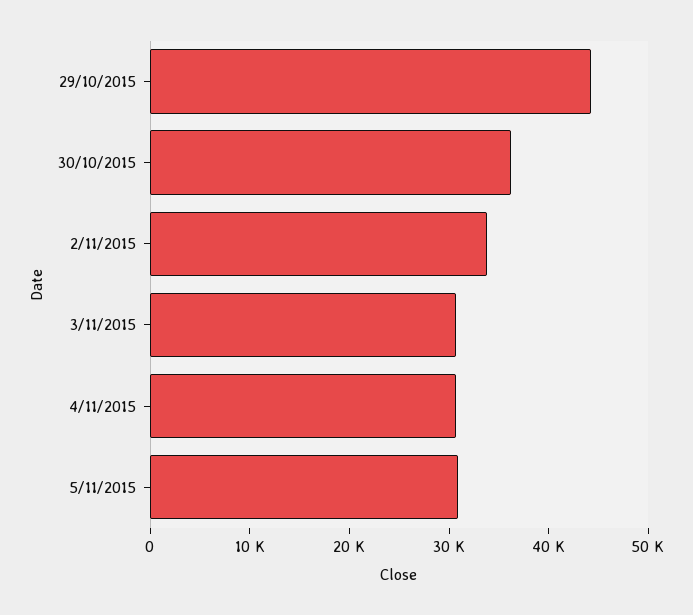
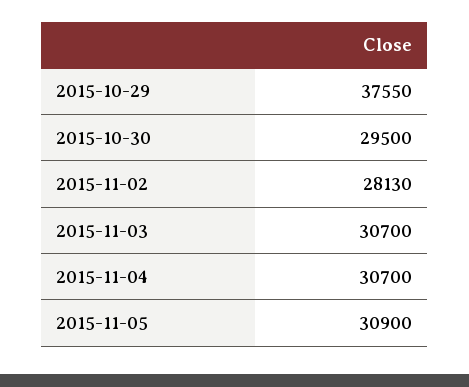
  {
-   "29/10/2015": 44000,
+   "29/10/2015": 37550,
-   "30/10/2015": 36000,
+   "30/10/2015": 29500,
-   "2/11/2015": 34000,
+   "2/11/2015": 28130,
    "3/11/2015": 30700,
    "4/11/2015": 30700,
    "5/11/2015": 30900
  }

